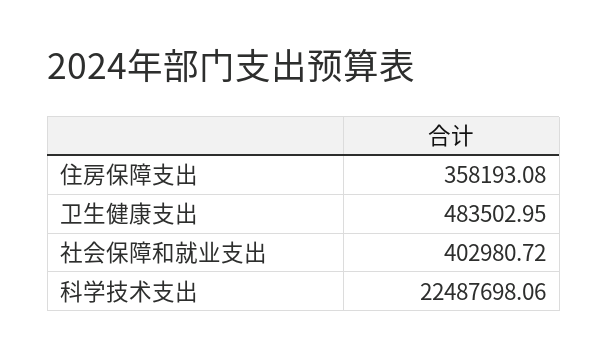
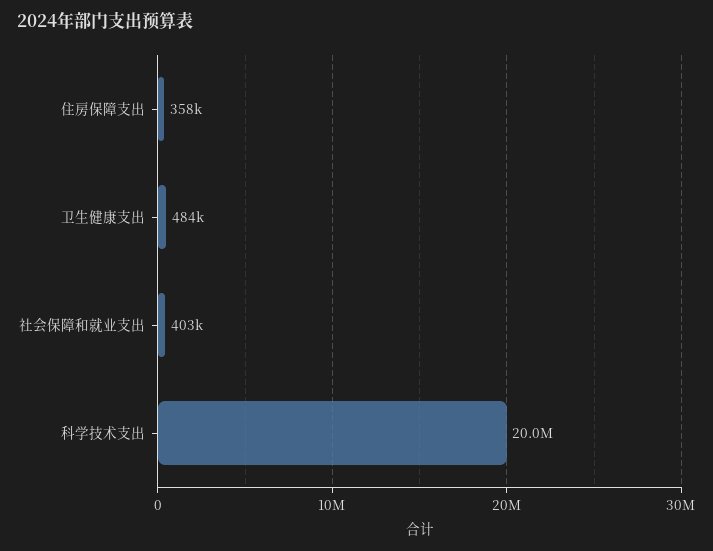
  {
    "住房保障支出": 358193.08,
    "卫生健康支出": 483502.95,
    "社会保障和就业支出": 402980.72,
-   "科学技术支出": 22487698.06
+   "科学技术支出": 20000000
  }

